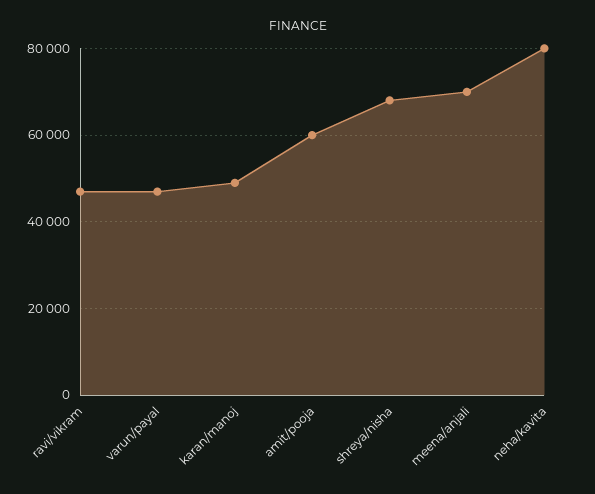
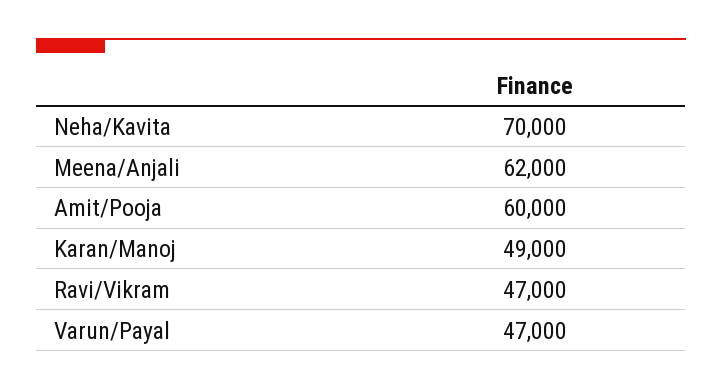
  {
    "ravi/vikram": 47000,
    "varun/payal": 47000,
    "karan/manoj": 49000,
    "amit/pooja": 60000,
-   "shreya/nisha": 68000,
-   "meena/anjali": 70000,
+   "meena/anjali": 62000,
-   "neha/kavita": 80000
+   "neha/kavita": 70000
  }

